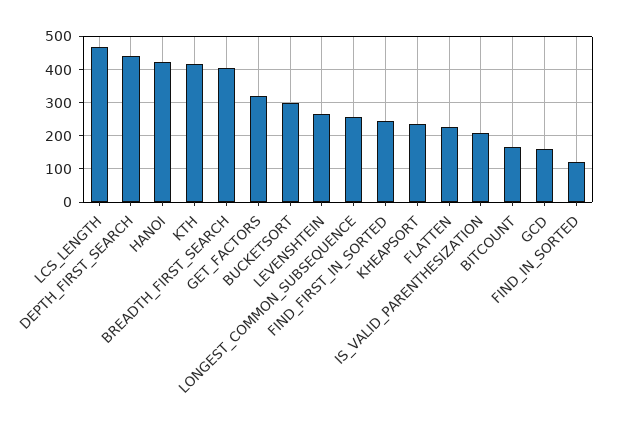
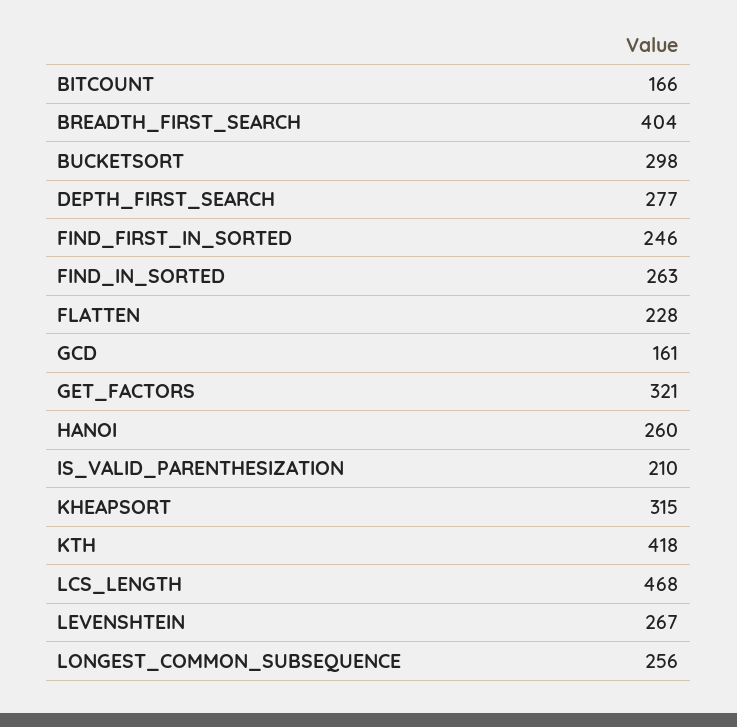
  {
    "LCS_LENGTH": 468,
-   "DEPTH_FIRST_SEARCH": 440,
+   "DEPTH_FIRST_SEARCH": 277,
-   "HANOI": 420,
+   "HANOI": 260,
    "KTH": 418,
    "BREADTH_FIRST_SEARCH": 404,
    "GET_FACTORS": 321,
    "BUCKETSORT": 298,
    "LEVENSHTEIN": 267,
    "LONGEST_COMMON_SUBSEQUENCE": 256,
    "FIND_FIRST_IN_SORTED": 246,
-   "KHEAPSORT": 240,
+   "KHEAPSORT": 315,
    "FLATTEN": 228,
    "IS_VALID_PARENTHESIZATION": 210,
    "BITCOUNT": 166,
    "GCD": 161,
-   "FIND_IN_SORTED": 120
+   "FIND_IN_SORTED": 263
  }

